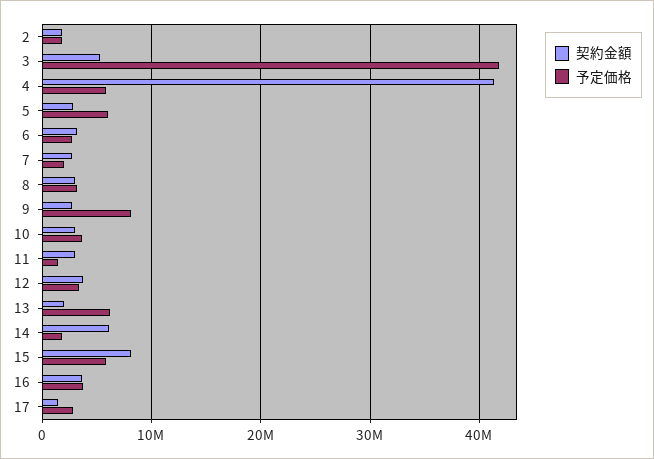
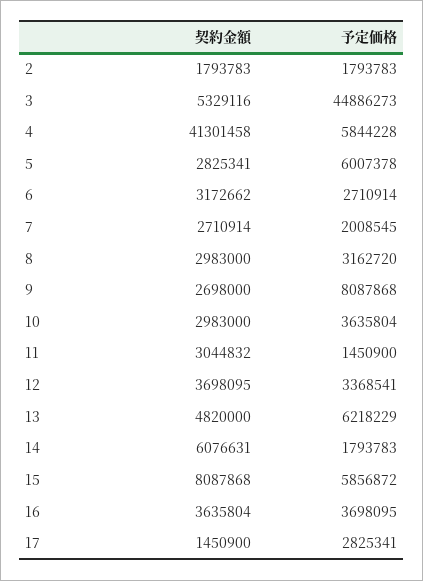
  {
    "契約金額": {
      "2": 1793783,
      "3": 5329116,
      "4": 41301458,
      "5": 2825341,
      "6": 3172662,
      "7": 2710914,
      "8": 2983000,
      "9": 2698000,
      "10": 2983000,
      "11": 3044832,
      "12": 3698095,
-     "13": 2000000,
+     "13": 4820000,
      "14": 6076631,
      "15": 8087868,
      "16": 3635804,
      "17": 1450900
    },
    "予定価格": {
      "2": 1793783,
-     "3": 42000000,
+     "3": 44886273,
      "4": 5844228,
      "5": 6007378,
      "6": 2710914,
      "7": 2008545,
      "8": 3162720,
      "9": 8087868,
      "10": 3635804,
      "11": 1450900,
      "12": 3368541,
      "13": 6218229,
      "14": 1793783,
      "15": 5856872,
      "16": 3698095,
      "17": 2825341
    }
  }

